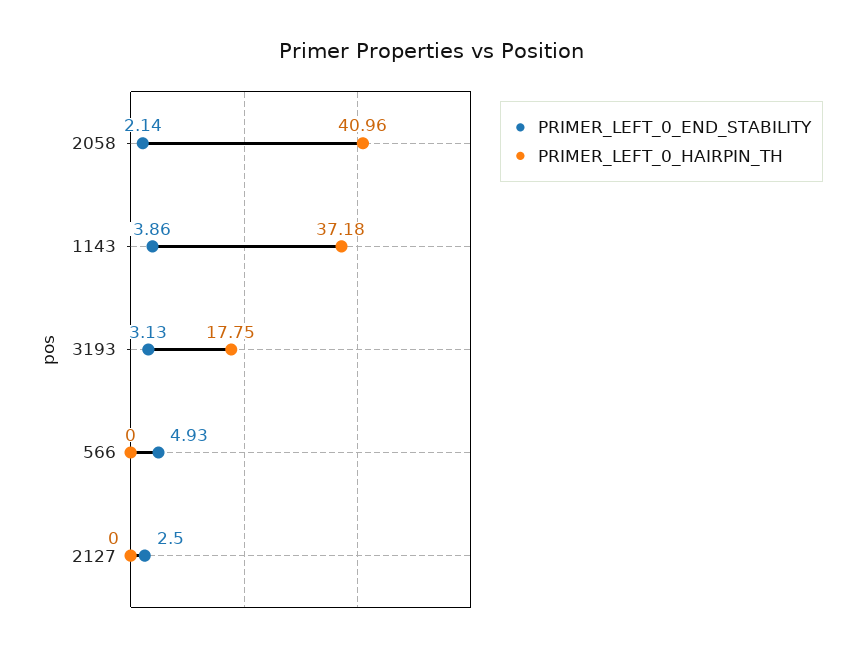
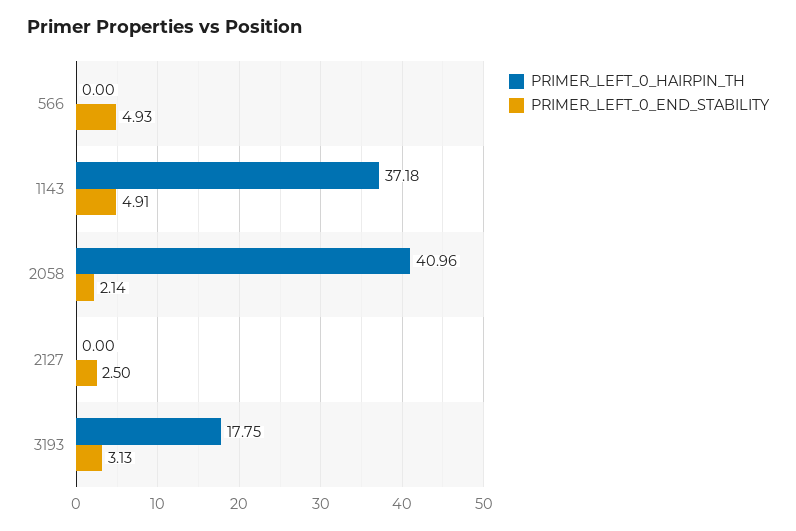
  {
    "PRIMER_LEFT_0_END_STABILITY": {
      "2058": 2.14,
-     "1143": 3.86,
+     "1143": 4.91,
      "3193": 3.13,
      "566": 4.93,
      "2127": 2.5
    },
    "PRIMER_LEFT_0_HAIRPIN_TH": {
      "2058": 40.96,
      "1143": 37.18,
      "3193": 17.75,
      "566": 0,
      "2127": 0
    }
  }

